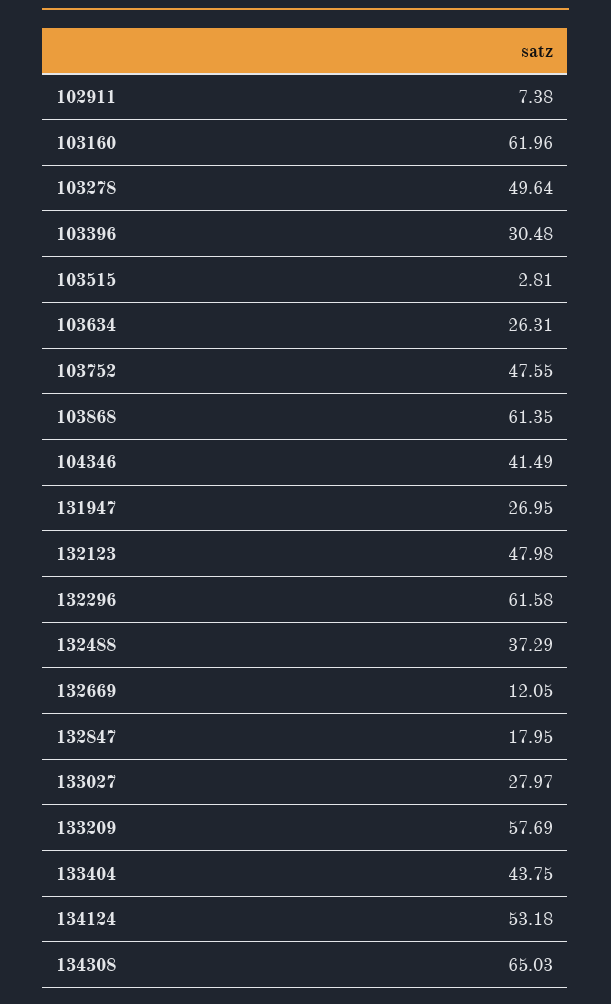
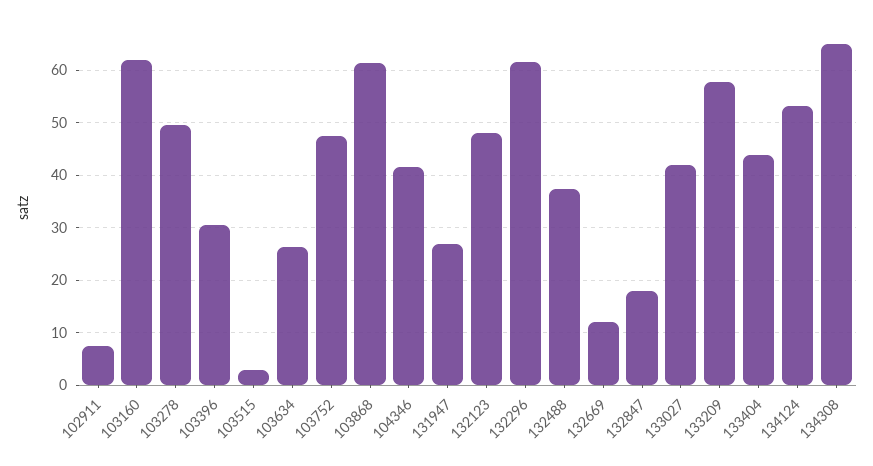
  {
    "102911": 7.38,
    "103160": 61.96,
    "103278": 49.64,
    "103396": 30.48,
    "103515": 2.81,
    "103634": 26.31,
    "103752": 47.55,
    "103868": 61.35,
    "104346": 41.49,
    "131947": 26.95,
    "132123": 47.98,
    "132296": 61.58,
    "132488": 37.29,
    "132669": 12.05,
    "132847": 17.95,
-   "133027": 27.97,
+   "133027": 42,
    "133209": 57.69,
    "133404": 43.75,
    "134124": 53.18,
    "134308": 65.03
  }

